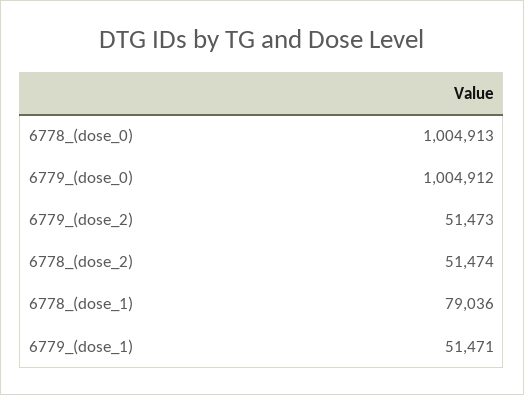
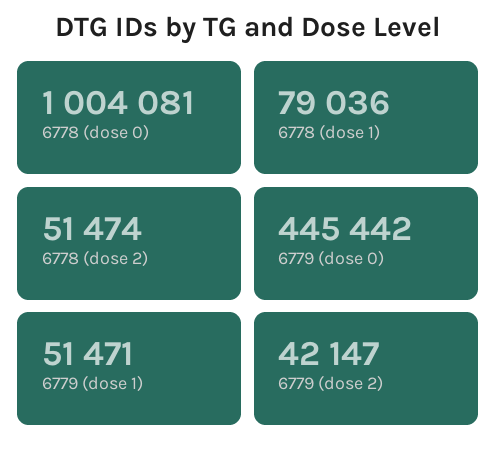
  {
-   "6778_(dose_0)": 1004913,
+   "6778_(dose_0)": 1004081,
-   "6779_(dose_0)": 1004912,
+   "6779_(dose_0)": 445442,
-   "6779_(dose_2)": 51473,
+   "6779_(dose_2)": 42147,
    "6778_(dose_2)": 51474,
    "6778_(dose_1)": 79036,
    "6779_(dose_1)": 51471
  }

